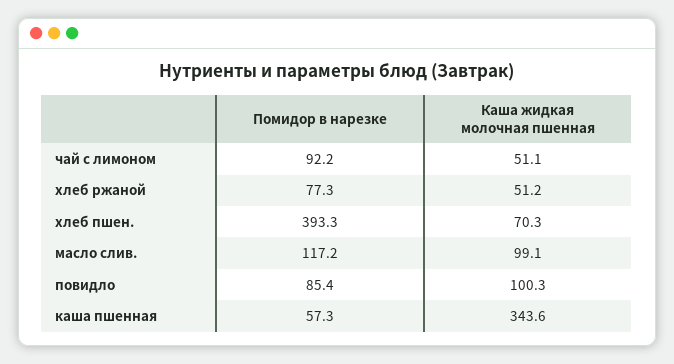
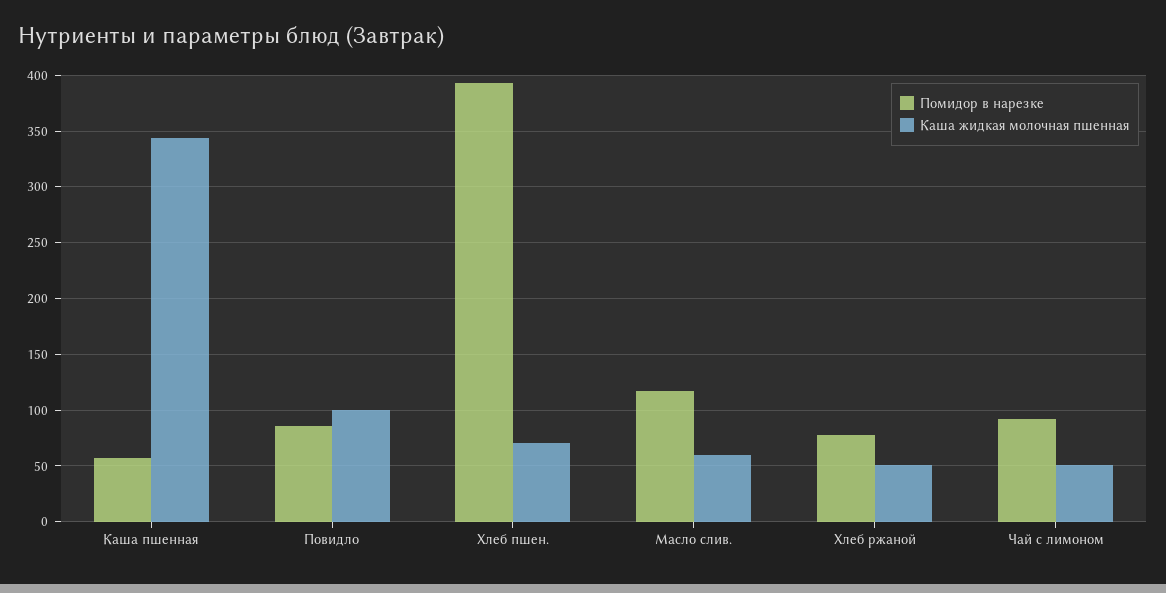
  {
    "Помидор в нарезке": {
      "чай с лимоном": 92.2,
      "хлеб ржаной": 77.3,
      "хлеб пшен.": 393.3,
      "масло слив.": 117.2,
      "повидло": 85.4,
      "каша пшенная": 57.3
    },
    "Каша жидкая молочная пшенная": {
      "чай с лимоном": 51.1,
      "хлеб ржаной": 51.2,
      "хлеб пшен.": 70.3,
-     "масло слив.": 99.1,
+     "масло слив.": 60,
      "повидло": 100.3,
      "каша пшенная": 343.6
    }
  }

